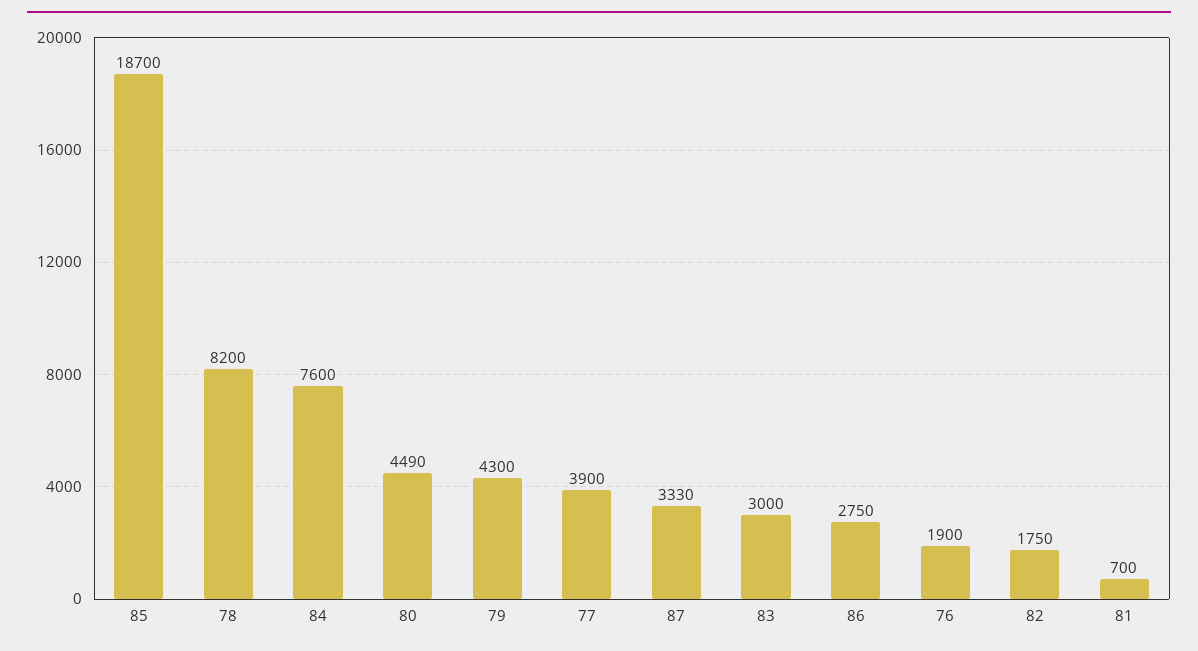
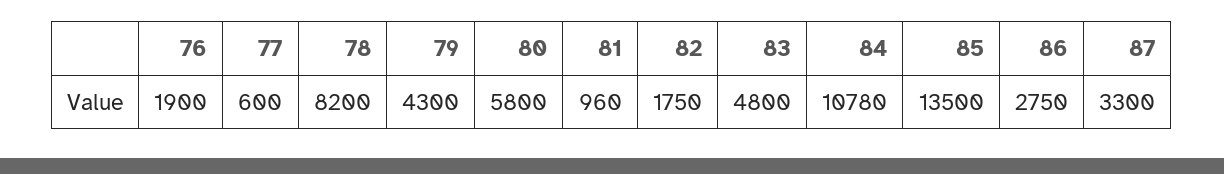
  {
-   "85": 18700,
+   "85": 13500,
    "78": 8200,
-   "84": 7600,
+   "84": 10780,
-   "80": 4490,
+   "80": 5800,
    "79": 4300,
-   "77": 3900,
+   "77": 600,
-   "87": 3330,
+   "87": 3300,
-   "83": 3000,
+   "83": 4800,
    "86": 2750,
    "76": 1900,
    "82": 1750,
-   "81": 700
+   "81": 960
  }

